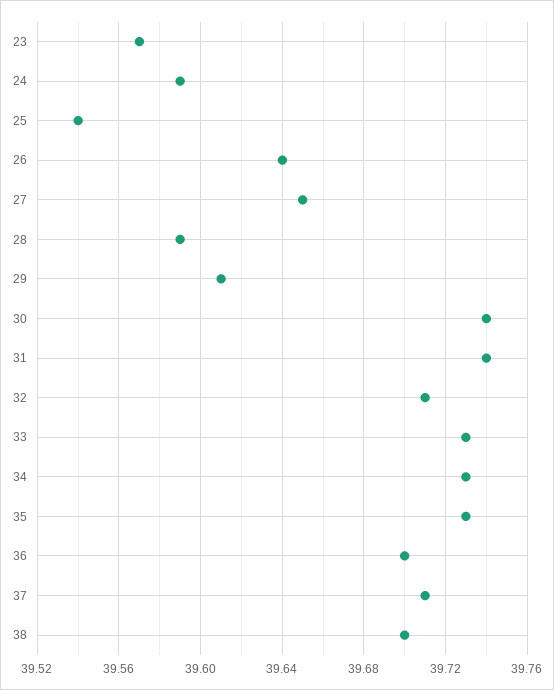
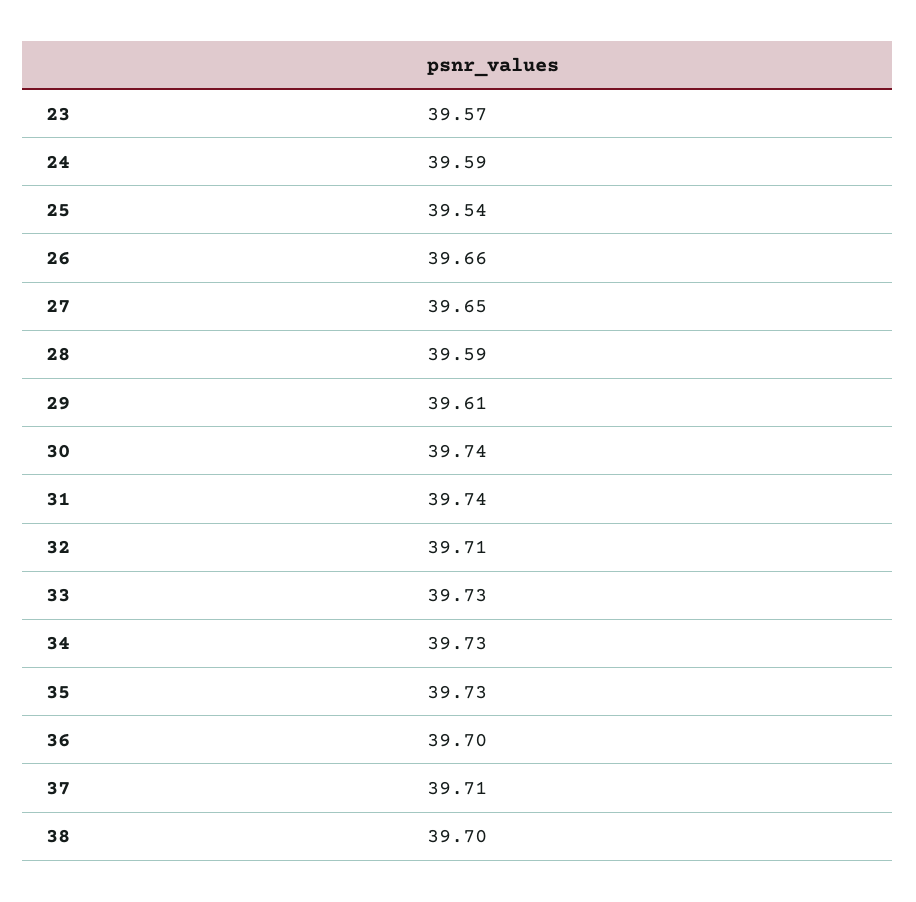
  {
    "23": 39.57,
    "24": 39.59,
    "25": 39.54,
-   "26": 39.64,
+   "26": 39.66,
    "27": 39.65,
    "28": 39.59,
    "29": 39.61,
    "30": 39.74,
    "31": 39.74,
    "32": 39.71,
    "33": 39.73,
    "34": 39.73,
    "35": 39.73,
    "36": 39.7,
    "37": 39.71,
    "38": 39.7
  }

